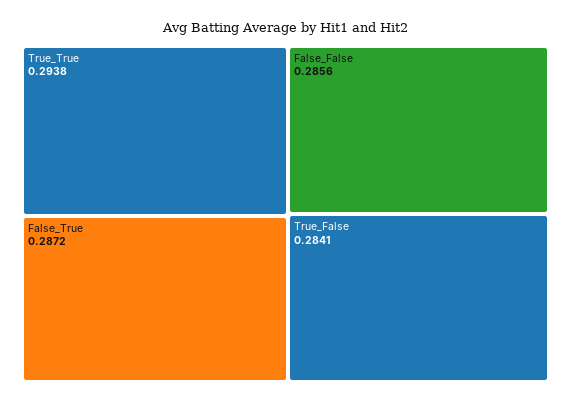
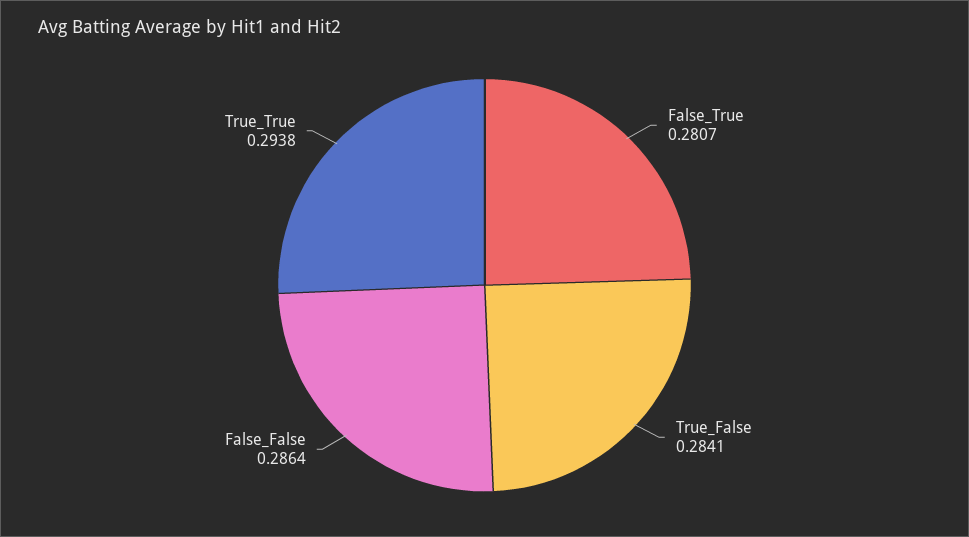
  {
    "True_True": 0.2938,
-   "False_True": 0.2872,
+   "False_True": 0.2807,
-   "False_False": 0.2856,
+   "False_False": 0.2864,
    "True_False": 0.2841
  }

